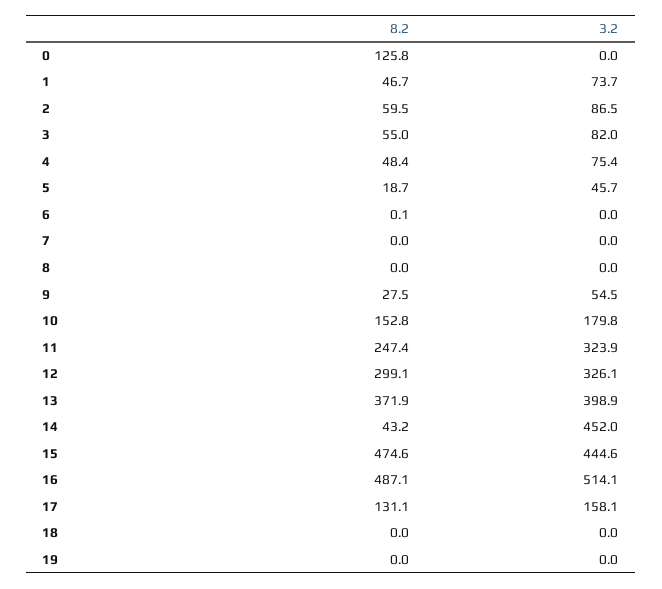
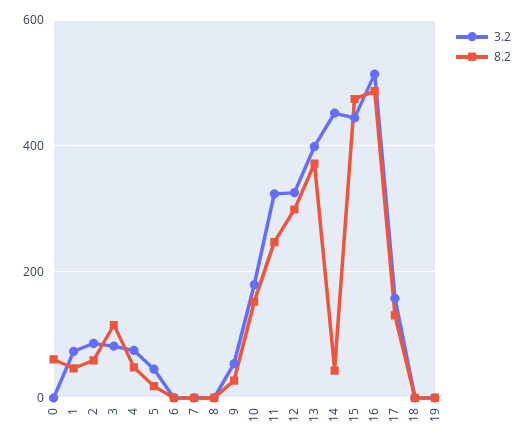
  {
    "8.2": {
-     "0": 125.8,
+     "0": 60,
      "1": 46.7,
      "2": 59.5,
-     "3": 55,
+     "3": 120,
      "4": 48.4,
      "5": 18.7,
      "6": 0.1,
      "7": 0,
      "8": 0,
      "9": 27.5,
      "10": 152.8,
      "11": 247.4,
      "12": 299.1,
      "13": 371.9,
      "14": 43.2,
      "15": 474.6,
      "16": 487.1,
      "17": 131.1,
      "18": 0,
      "19": 0
    },
    "3.2": {
      "0": 0,
      "1": 73.7,
      "2": 86.5,
      "3": 82,
      "4": 75.4,
      "5": 45.7,
      "6": 0,
      "7": 0,
      "8": 0,
      "9": 54.5,
      "10": 179.8,
      "11": 323.9,
      "12": 326.1,
      "13": 398.9,
      "14": 452,
      "15": 444.6,
      "16": 514.1,
      "17": 158.1,
      "18": 0,
      "19": 0
    }
  }

